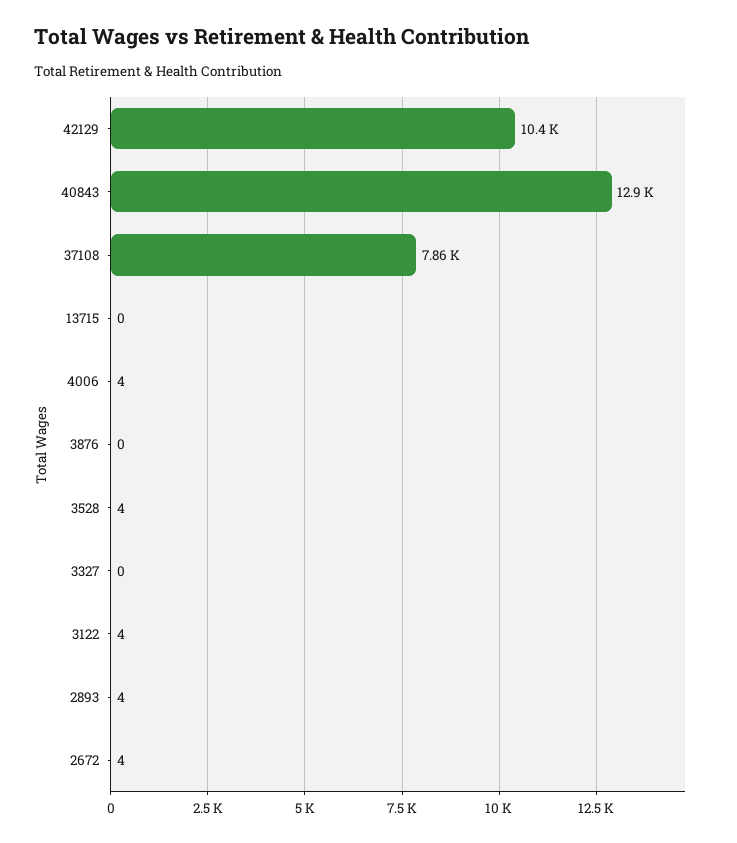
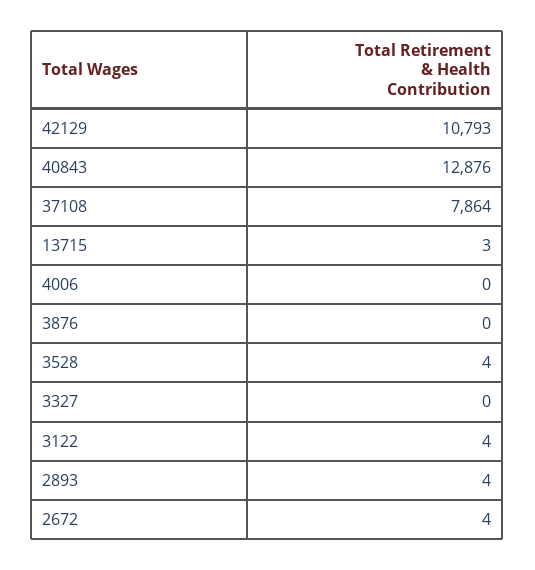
  {
-   "42129": 10400,
+   "42129": 10793,
    "40843": 12876,
    "37108": 7864,
-   "13715": 0,
+   "13715": 3,
-   "4006": 4,
+   "4006": 0,
    "3876": 0,
    "3528": 4,
    "3327": 0,
    "3122": 4,
    "2893": 4,
    "2672": 4
  }

